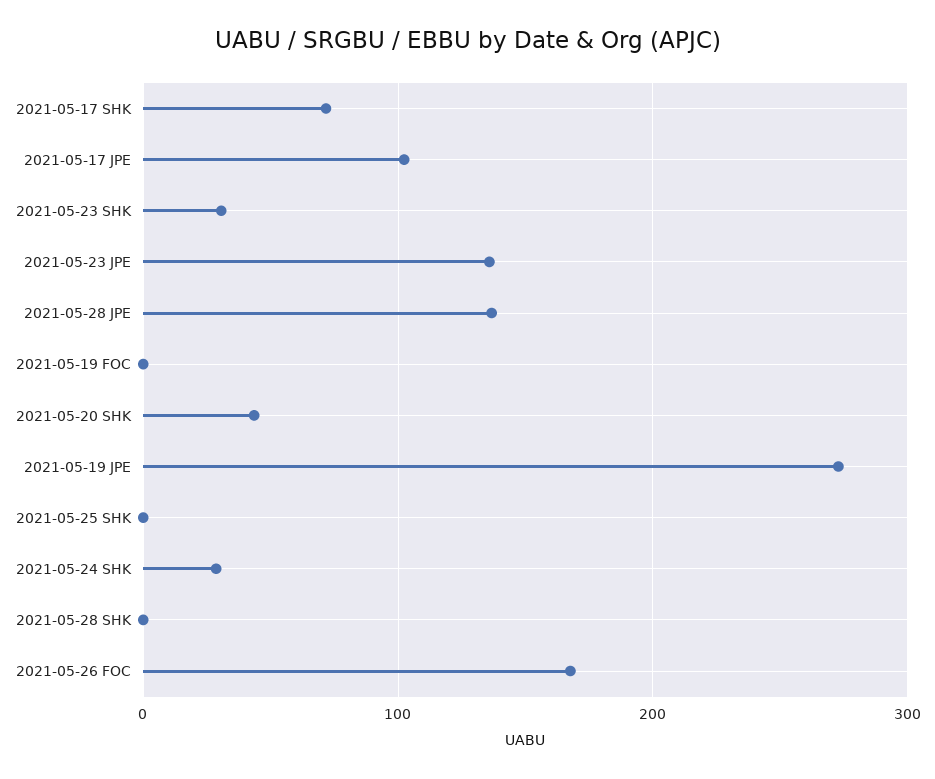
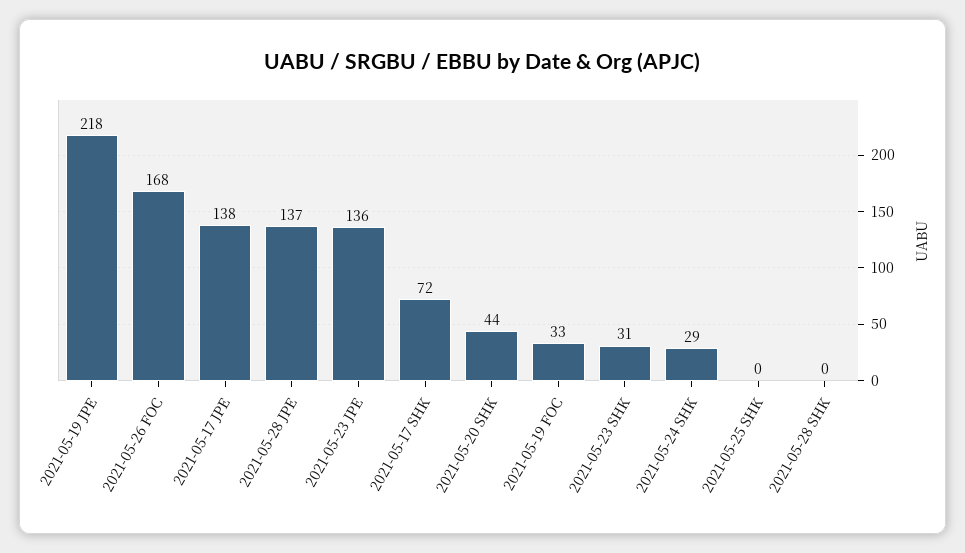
  {
    "2021-05-17 SHK": 72,
-   "2021-05-17 JPE": 100,
+   "2021-05-17 JPE": 138,
    "2021-05-23 SHK": 31,
    "2021-05-23 JPE": 136,
    "2021-05-28 JPE": 137,
-   "2021-05-19 FOC": 0,
+   "2021-05-19 FOC": 33,
    "2021-05-20 SHK": 44,
-   "2021-05-19 JPE": 270,
+   "2021-05-19 JPE": 218,
    "2021-05-25 SHK": 0,
    "2021-05-24 SHK": 29,
    "2021-05-28 SHK": 0,
    "2021-05-26 FOC": 168
  }

